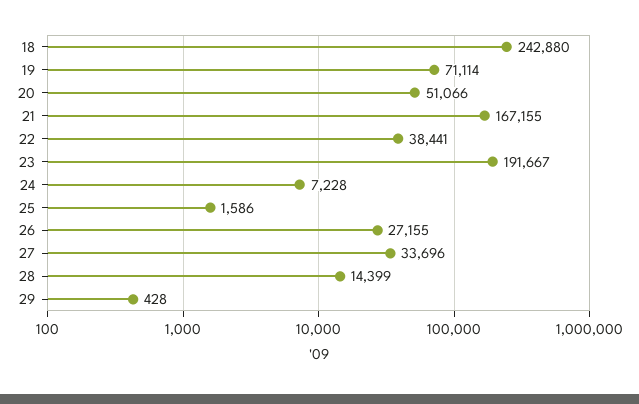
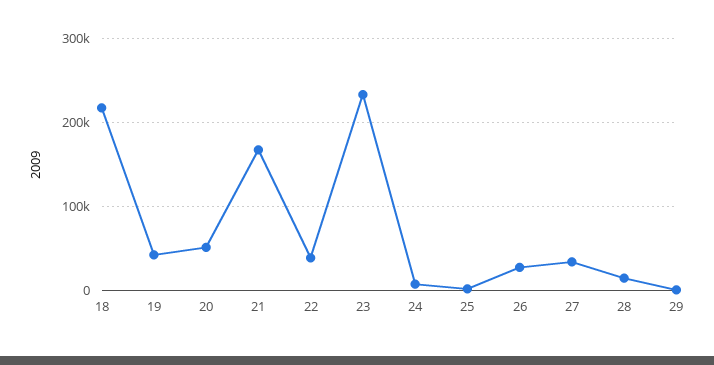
  {
-   "18": 242880,
+   "18": 220000,
-   "19": 71114,
+   "19": 40000,
    "20": 51066,
    "21": 167155,
    "22": 38441,
-   "23": 191667,
+   "23": 230000,
    "24": 7228,
    "25": 1586,
    "26": 27155,
    "27": 33696,
    "28": 14399,
    "29": 428
  }

